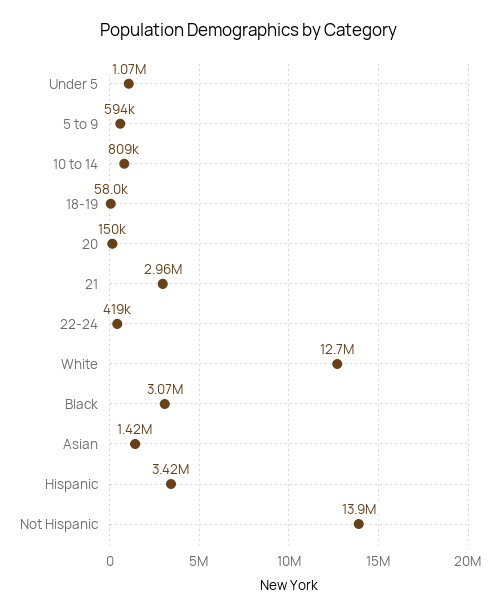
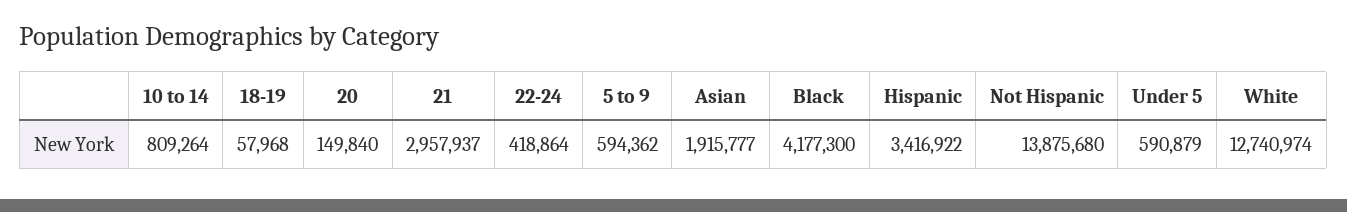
  {
-   "Under 5": 1070000,
+   "Under 5": 590879,
    "5 to 9": 594362,
    "10 to 14": 809264,
    "18-19": 57968,
    "20": 149840,
    "21": 2957937,
    "22-24": 418864,
    "White": 12740974,
-   "Black": 3070000,
+   "Black": 4177300,
-   "Asian": 1420000,
+   "Asian": 1915777,
    "Hispanic": 3416922,
    "Not Hispanic": 13875680
  }

